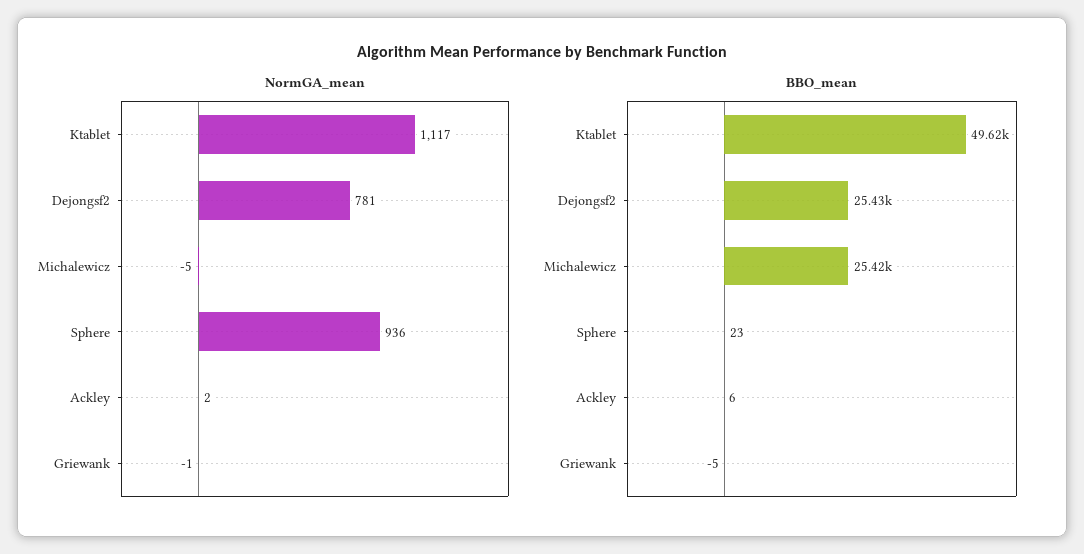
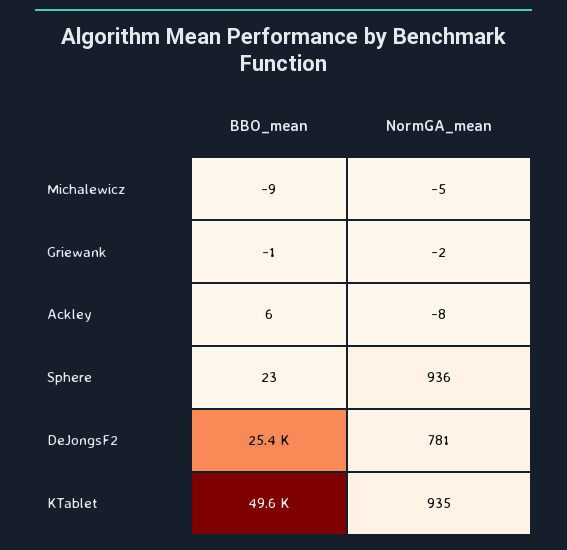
  {
    "NormGA_mean": {
-     "Ktablet": 1117,
+     "Ktablet": 935,
      "Dejongsf2": 781,
      "Michalewicz": -5,
      "Sphere": 936,
-     "Ackley": 2,
+     "Ackley": -8,
-     "Griewank": -1
+     "Griewank": -2
    },
    "BBO_mean": {
      "Ktablet": 49620,
      "Dejongsf2": 25430,
-     "Michalewicz": 25420,
+     "Michalewicz": -9,
      "Sphere": 23,
      "Ackley": 6,
-     "Griewank": -5
+     "Griewank": -1
    }
  }

